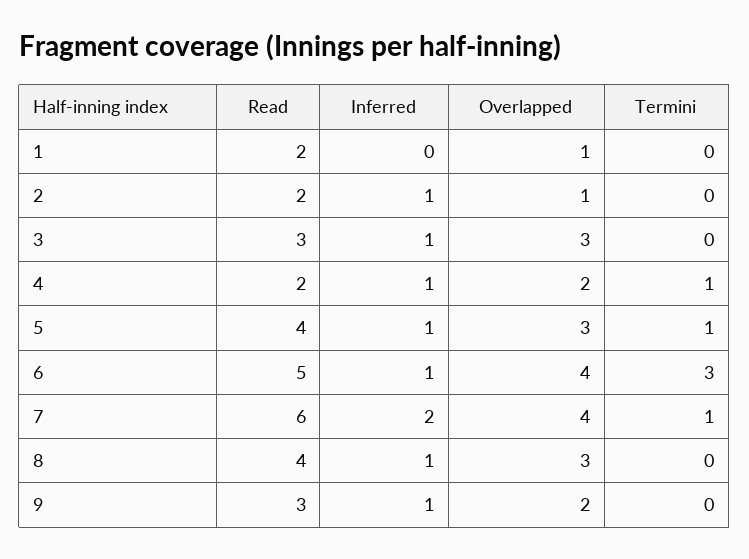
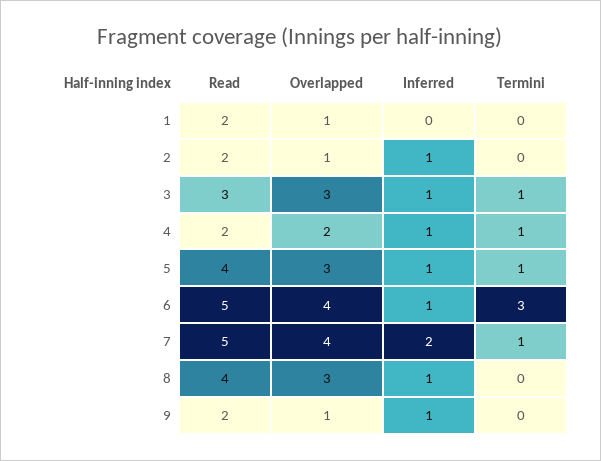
  {
    "Read": {
      "1": 2,
      "2": 2,
      "3": 3,
      "4": 2,
      "5": 4,
      "6": 5,
-     "7": 6,
+     "7": 5,
      "8": 4,
-     "9": 3
+     "9": 2
    },
    "Inferred": {
      "1": 0,
      "2": 1,
      "3": 1,
      "4": 1,
      "5": 1,
      "6": 1,
      "7": 2,
      "8": 1,
      "9": 1
    },
    "Overlapped": {
      "1": 1,
      "2": 1,
      "3": 3,
      "4": 2,
      "5": 3,
      "6": 4,
      "7": 4,
      "8": 3,
-     "9": 2
+     "9": 1
    },
    "Termini": {
      "1": 0,
      "2": 0,
-     "3": 0,
+     "3": 1,
      "4": 1,
      "5": 1,
      "6": 3,
      "7": 1,
      "8": 0,
      "9": 0
    }
  }

